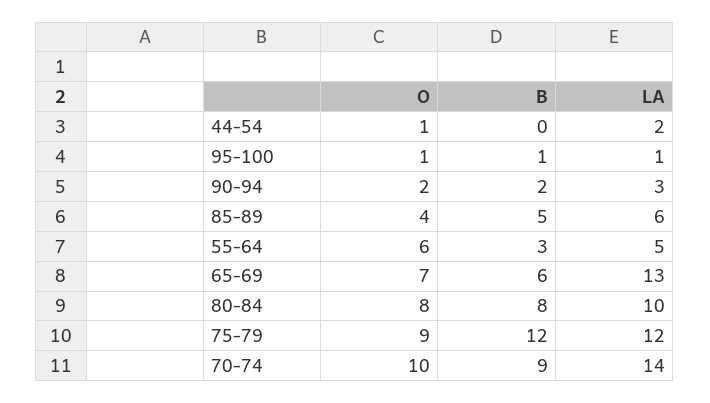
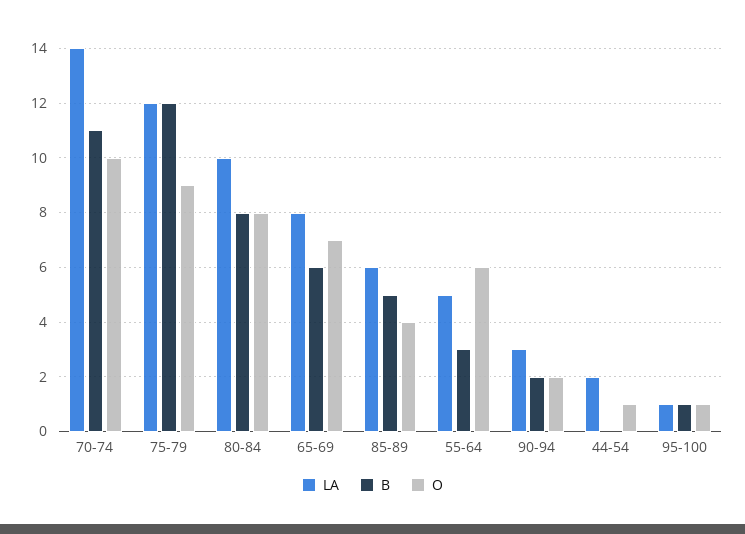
  {
    "O": {
      "44-54": 1,
      "95-100": 1,
      "90-94": 2,
      "85-89": 4,
      "55-64": 6,
      "65-69": 7,
      "80-84": 8,
      "75-79": 9,
      "70-74": 10
    },
    "B": {
      "44-54": 0,
      "95-100": 1,
      "90-94": 2,
      "85-89": 5,
      "55-64": 3,
      "65-69": 6,
      "80-84": 8,
      "75-79": 12,
-     "70-74": 9
+     "70-74": 11
    },
    "LA": {
      "44-54": 2,
      "95-100": 1,
      "90-94": 3,
      "85-89": 6,
      "55-64": 5,
-     "65-69": 13,
+     "65-69": 8,
      "80-84": 10,
      "75-79": 12,
      "70-74": 14
    }
  }

